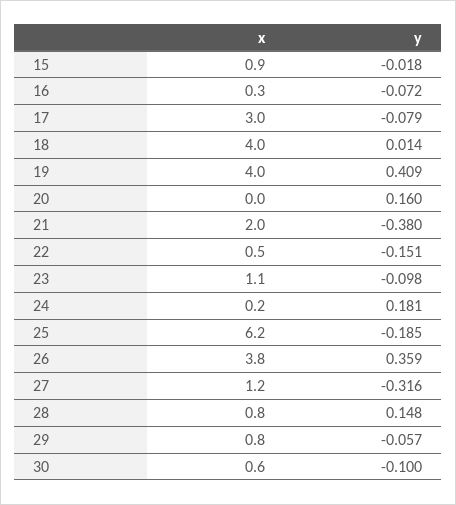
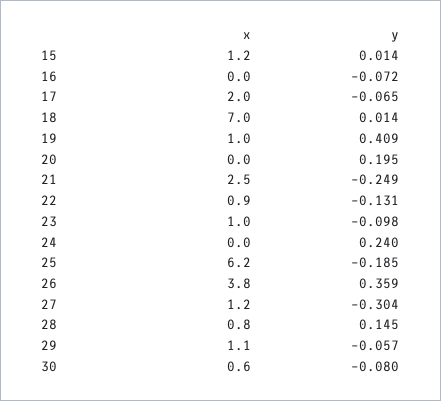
  {
    "x": {
-     "15": 0.9,
+     "15": 1.2,
-     "16": 0.3,
+     "16": 0,
-     "17": 3,
+     "17": 2,
-     "18": 4,
+     "18": 7,
-     "19": 4,
+     "19": 1,
      "20": 0,
-     "21": 2,
+     "21": 2.5,
-     "22": 0.5,
+     "22": 0.9,
-     "23": 1.1,
+     "23": 1,
-     "24": 0.2,
+     "24": 0,
      "25": 6.2,
      "26": 3.8,
      "27": 1.2,
      "28": 0.8,
-     "29": 0.8,
+     "29": 1.1,
      "30": 0.6
    },
    "y": {
-     "15": -0.018,
+     "15": 0.014,
      "16": -0.072,
-     "17": -0.079,
+     "17": -0.065,
      "18": 0.014,
      "19": 0.409,
-     "20": 0.16,
+     "20": 0.195,
-     "21": -0.38,
+     "21": -0.249,
-     "22": -0.151,
+     "22": -0.131,
      "23": -0.098,
-     "24": 0.181,
+     "24": 0.24,
      "25": -0.185,
      "26": 0.359,
-     "27": -0.316,
+     "27": -0.304,
-     "28": 0.148,
+     "28": 0.145,
      "29": -0.057,
-     "30": -0.1
+     "30": -0.08
    }
  }

